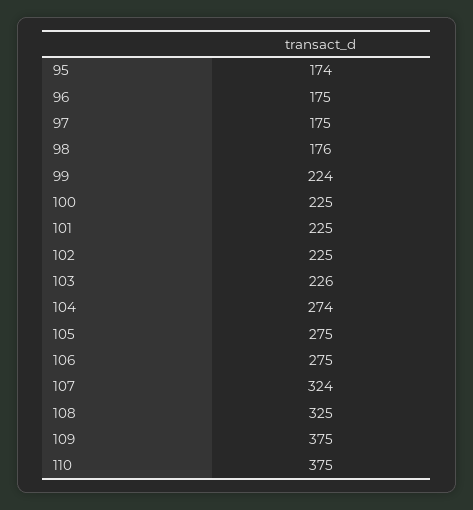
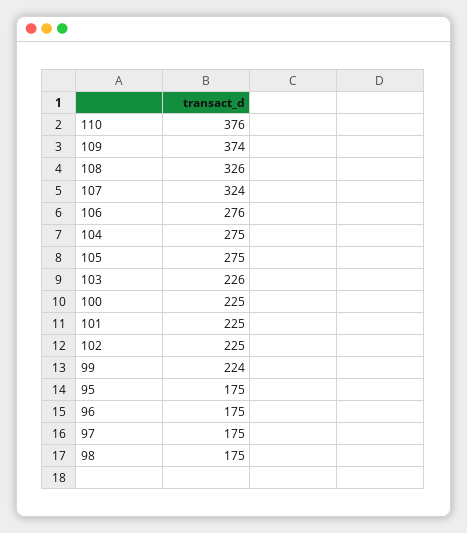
  {
-   "95": 174,
+   "95": 175,
    "96": 175,
    "97": 175,
-   "98": 176,
+   "98": 175,
    "99": 224,
    "100": 225,
    "101": 225,
    "102": 225,
    "103": 226,
-   "104": 274,
+   "104": 275,
    "105": 275,
-   "106": 275,
+   "106": 276,
    "107": 324,
-   "108": 325,
+   "108": 326,
-   "109": 375,
+   "109": 374,
-   "110": 375
+   "110": 376
  }

